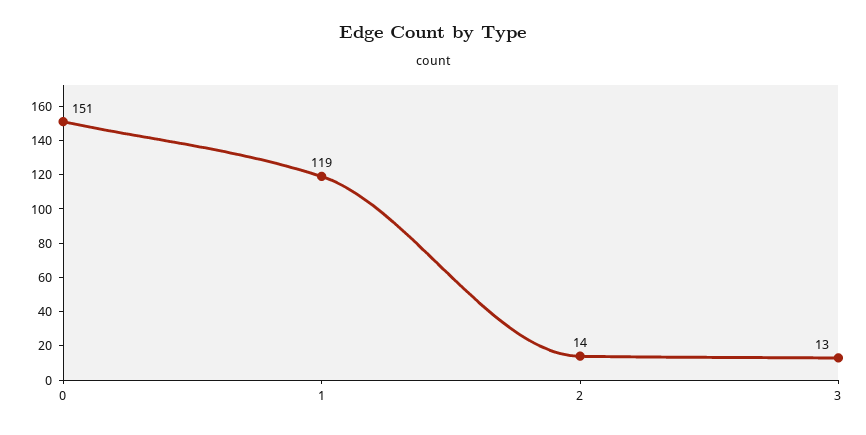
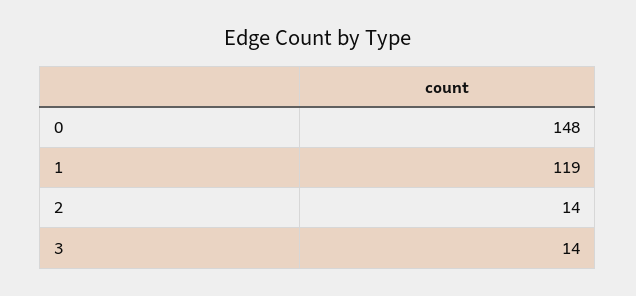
  {
-   "0": 151,
+   "0": 148,
    "1": 119,
    "2": 14,
-   "3": 13
+   "3": 14
  }

